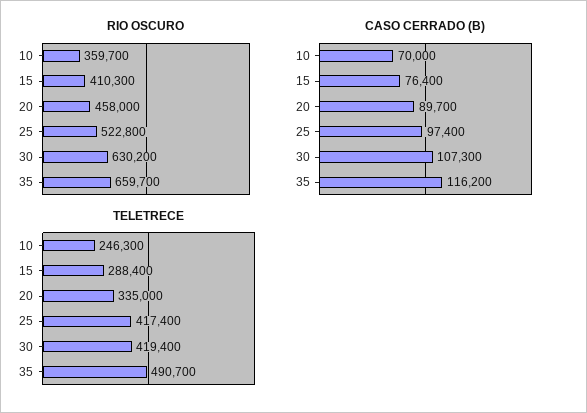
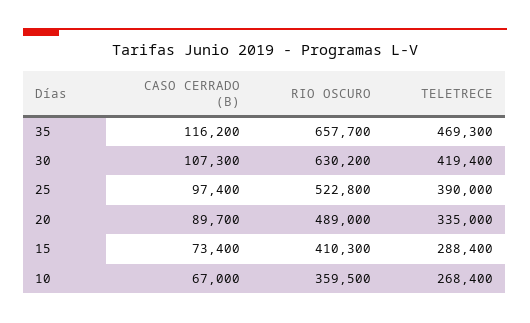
  {
    "RIO OSCURO": {
-     "10": 359700,
+     "10": 359500,
      "15": 410300,
-     "20": 458000,
+     "20": 489000,
      "25": 522800,
      "30": 630200,
-     "35": 659700
+     "35": 657700
    },
    "CASO CERRADO (B)": {
-     "10": 70000,
+     "10": 67000,
-     "15": 76400,
+     "15": 73400,
      "20": 89700,
      "25": 97400,
      "30": 107300,
      "35": 116200
    },
    "TELETRECE": {
-     "10": 246300,
+     "10": 268400,
      "15": 288400,
      "20": 335000,
-     "25": 417400,
+     "25": 390000,
      "30": 419400,
-     "35": 490700
+     "35": 469300
    }
  }

